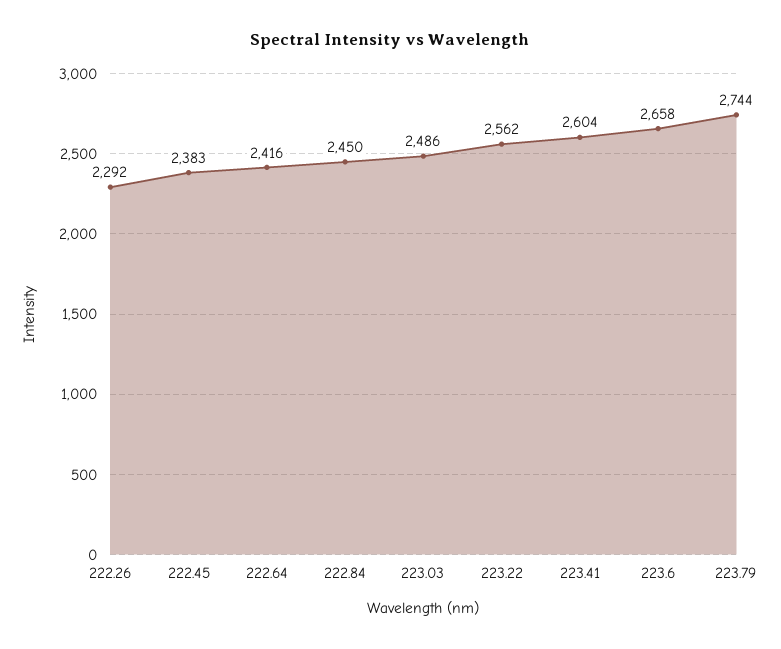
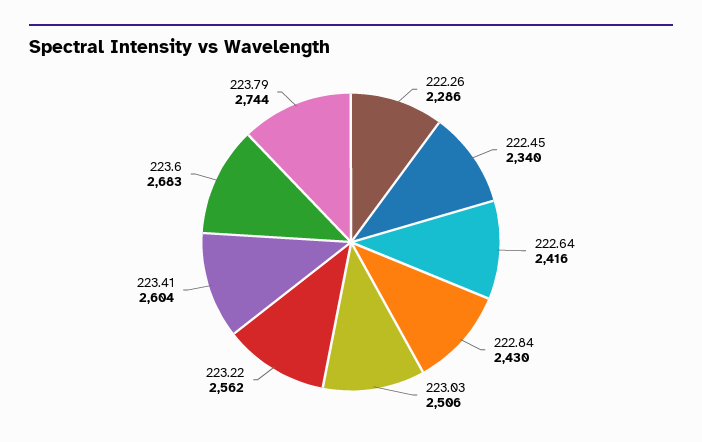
  {
-   "222.26": 2292,
+   "222.26": 2286,
-   "222.45": 2383,
+   "222.45": 2340,
    "222.64": 2416,
-   "222.84": 2450,
+   "222.84": 2430,
-   "223.03": 2486,
+   "223.03": 2506,
    "223.22": 2562,
    "223.41": 2604,
-   "223.6": 2658,
+   "223.6": 2683,
    "223.79": 2744
  }

